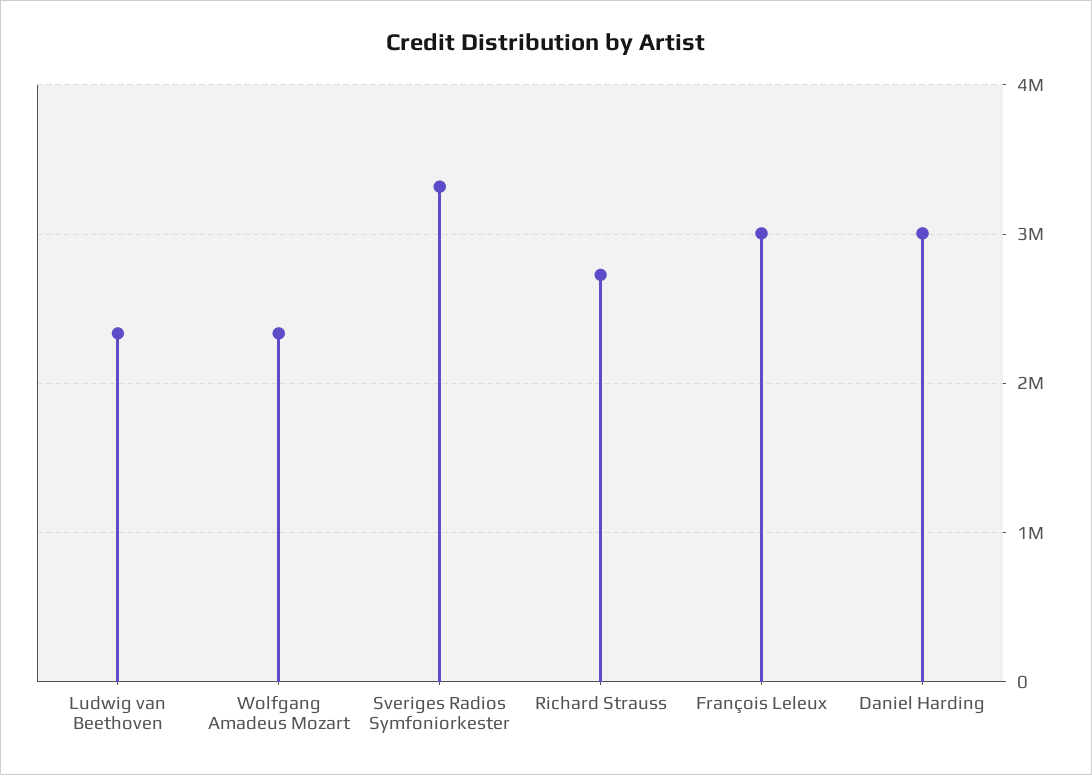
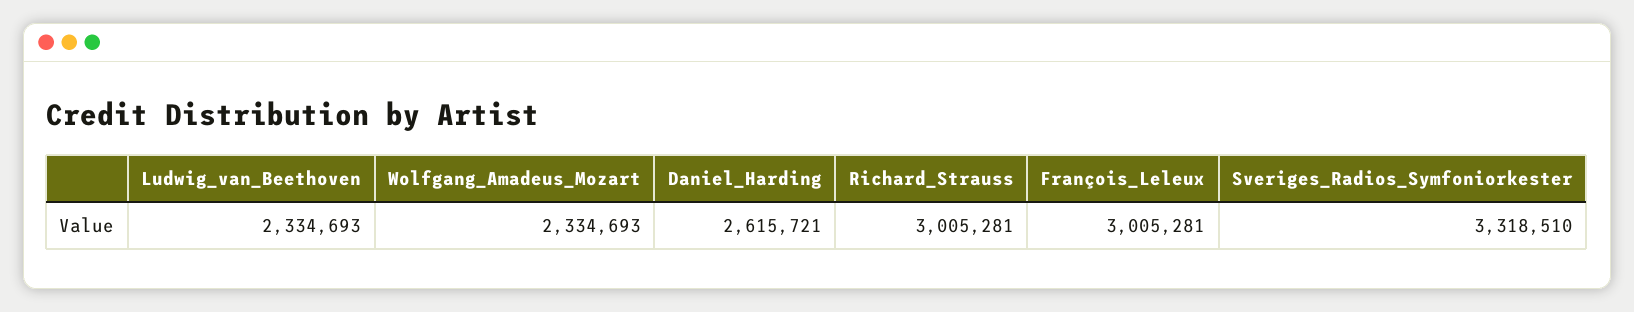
  {
    "Ludwig van Beethoven": 2334693,
    "Wolfgang Amadeus Mozart": 2334693,
    "Sveriges Radios Symfoniorkester": 3318510,
-   "Richard Strauss": 2700000,
+   "Richard Strauss": 3005281,
    "François Leleux": 3005281,
-   "Daniel Harding": 3000000
+   "Daniel Harding": 2615721
  }

